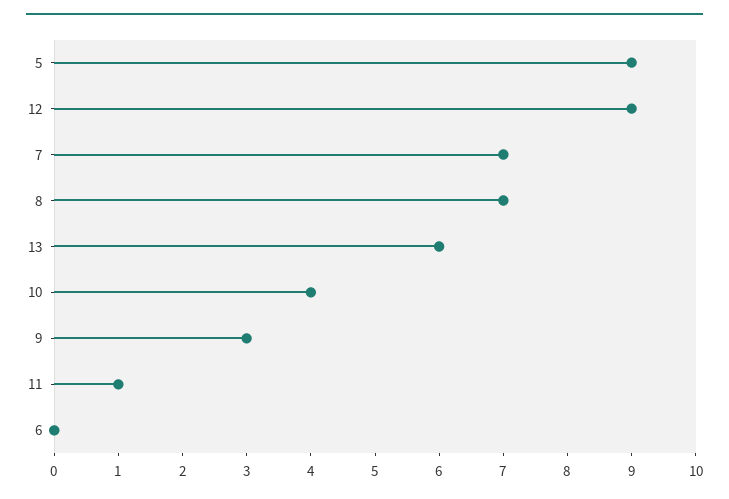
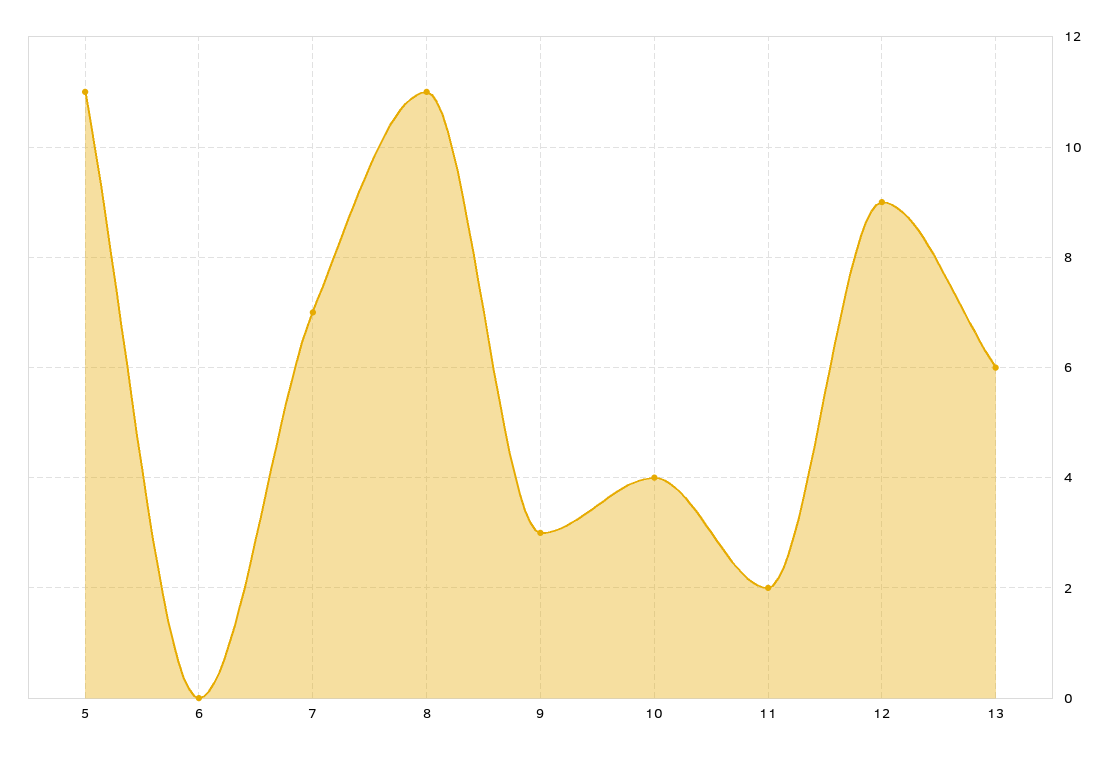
  {
-   "5": 9,
+   "5": 11,
    "12": 9,
    "7": 7,
-   "8": 7,
+   "8": 11,
    "13": 6,
    "10": 4,
    "9": 3,
-   "11": 1,
+   "11": 2,
    "6": 0
  }

